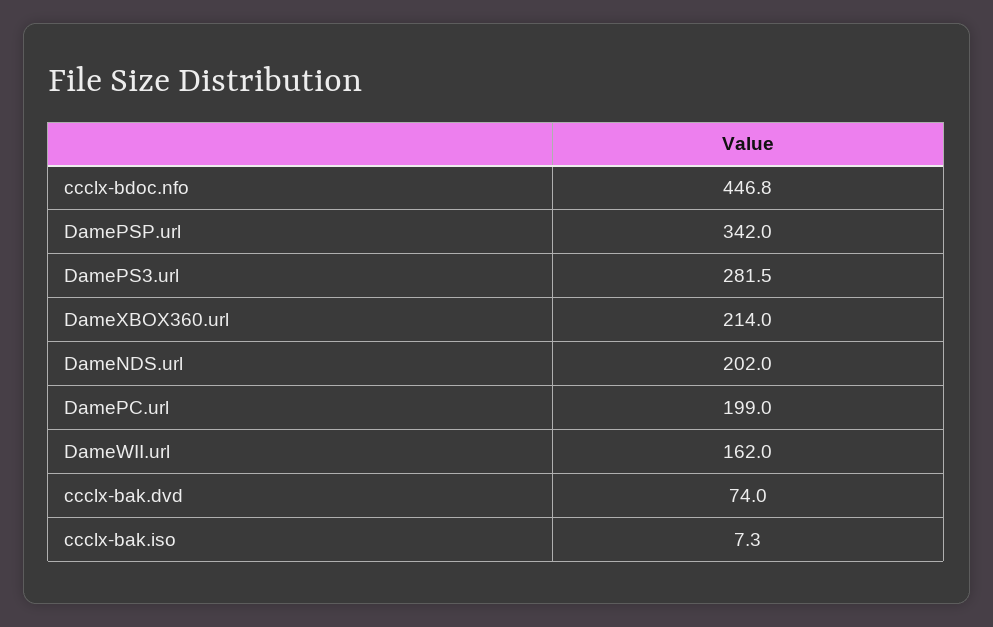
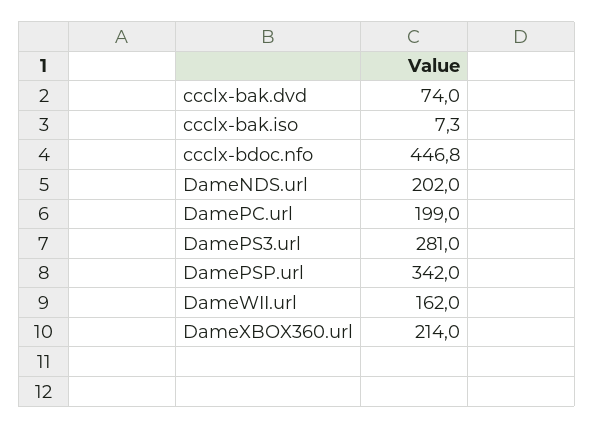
  {
    "ccclx-bdoc.nfo": 446.8,
    "DamePSP.url": 342,
-   "DamePS3.url": 281.5,
+   "DamePS3.url": 281,
    "DameXBOX360.url": 214,
    "DameNDS.url": 202,
    "DamePC.url": 199,
    "DameWII.url": 162,
    "ccclx-bak.dvd": 74,
    "ccclx-bak.iso": 7.3
  }

